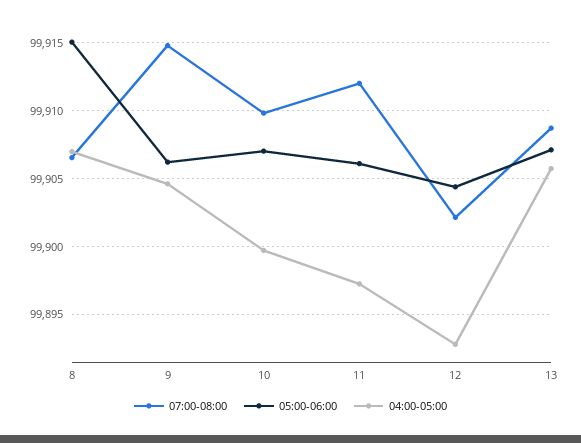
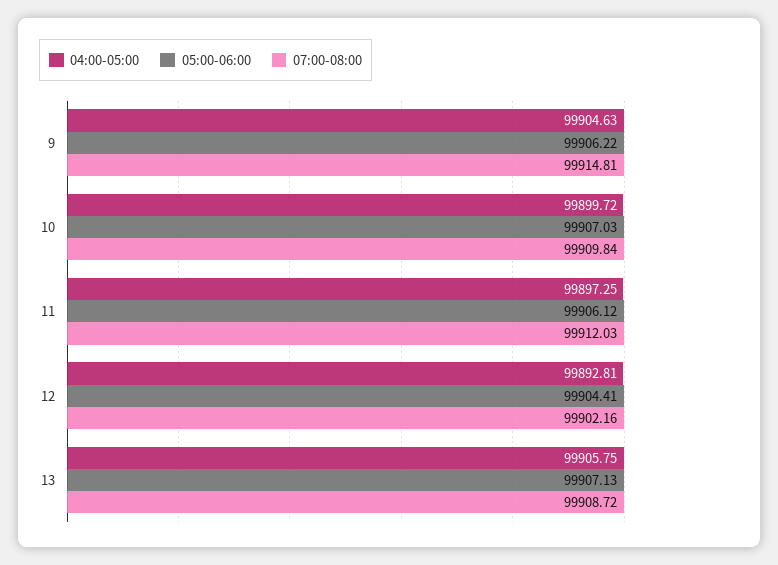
  {
    "07:00-08:00": {
-     "8": 99906.5,
      "9": 99914.81,
      "10": 99909.84,
      "11": 99912.03,
      "12": 99902.16,
      "13": 99908.72
    },
    "05:00-06:00": {
-     "8": 99915,
      "9": 99906.22,
      "10": 99907.03,
      "11": 99906.12,
      "12": 99904.41,
      "13": 99907.13
    },
    "04:00-05:00": {
-     "8": 99907,
      "9": 99904.63,
      "10": 99899.72,
      "11": 99897.25,
      "12": 99892.81,
      "13": 99905.75
    }
  }

